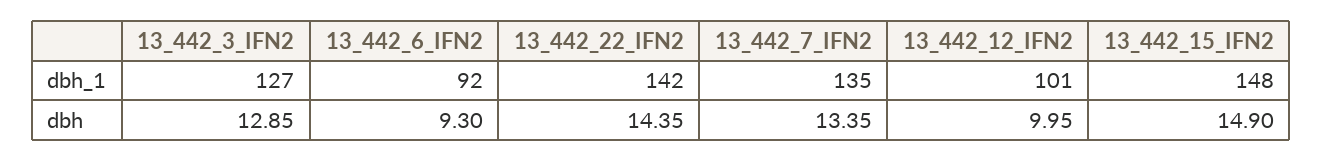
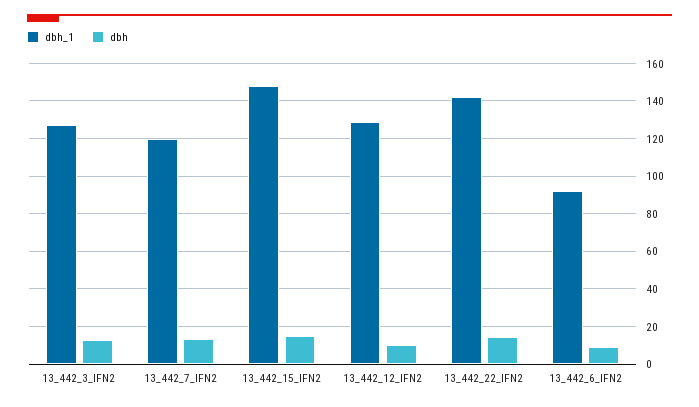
  {
    "dbh_1": {
      "13_442_3_IFN2": 127,
      "13_442_6_IFN2": 92,
      "13_442_22_IFN2": 142,
-     "13_442_7_IFN2": 135,
+     "13_442_7_IFN2": 120,
-     "13_442_12_IFN2": 101,
+     "13_442_12_IFN2": 130,
      "13_442_15_IFN2": 148
    },
    "dbh": {
      "13_442_3_IFN2": 12.85,
      "13_442_6_IFN2": 9.3,
      "13_442_22_IFN2": 14.35,
      "13_442_7_IFN2": 13.35,
      "13_442_12_IFN2": 9.95,
      "13_442_15_IFN2": 14.9
    }
  }

